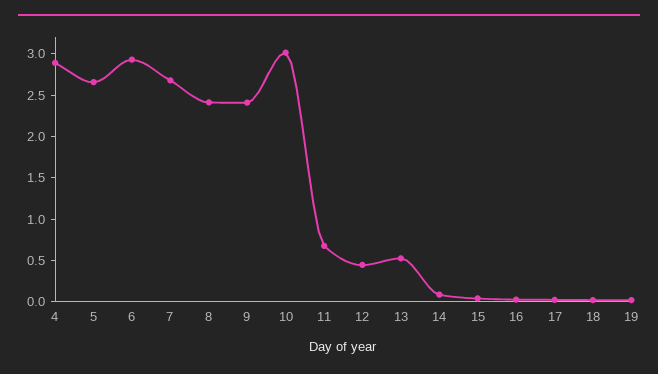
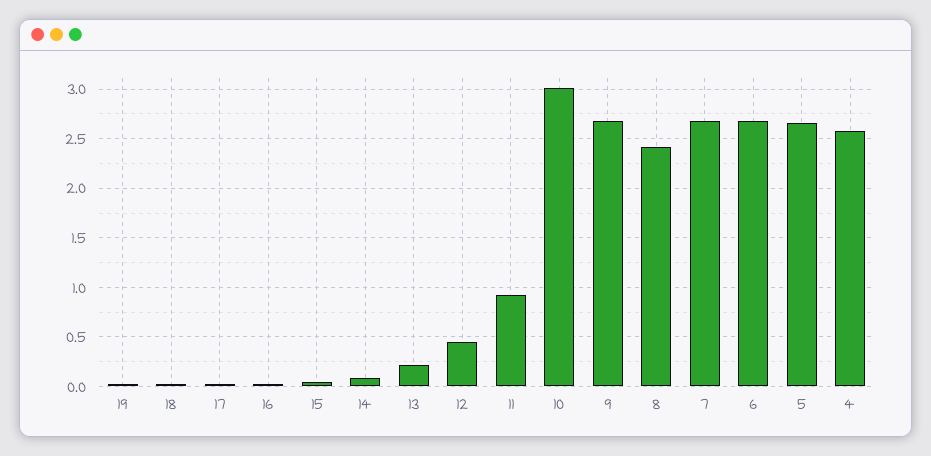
  {
-   "4": 2.9,
+   "4": 2.6,
    "5": 2.7,
-   "6": 2.9,
+   "6": 2.7,
    "7": 2.7,
    "8": 2.4,
-   "9": 2.4,
+   "9": 2.7,
    "10": 3,
-   "11": 0.7,
+   "11": 0.9,
    "12": 0.4,
-   "13": 0.5,
+   "13": 0.2,
    "14": 0.1,
    "15": 0,
    "16": 0,
    "17": 0,
    "18": 0,
    "19": 0
  }

